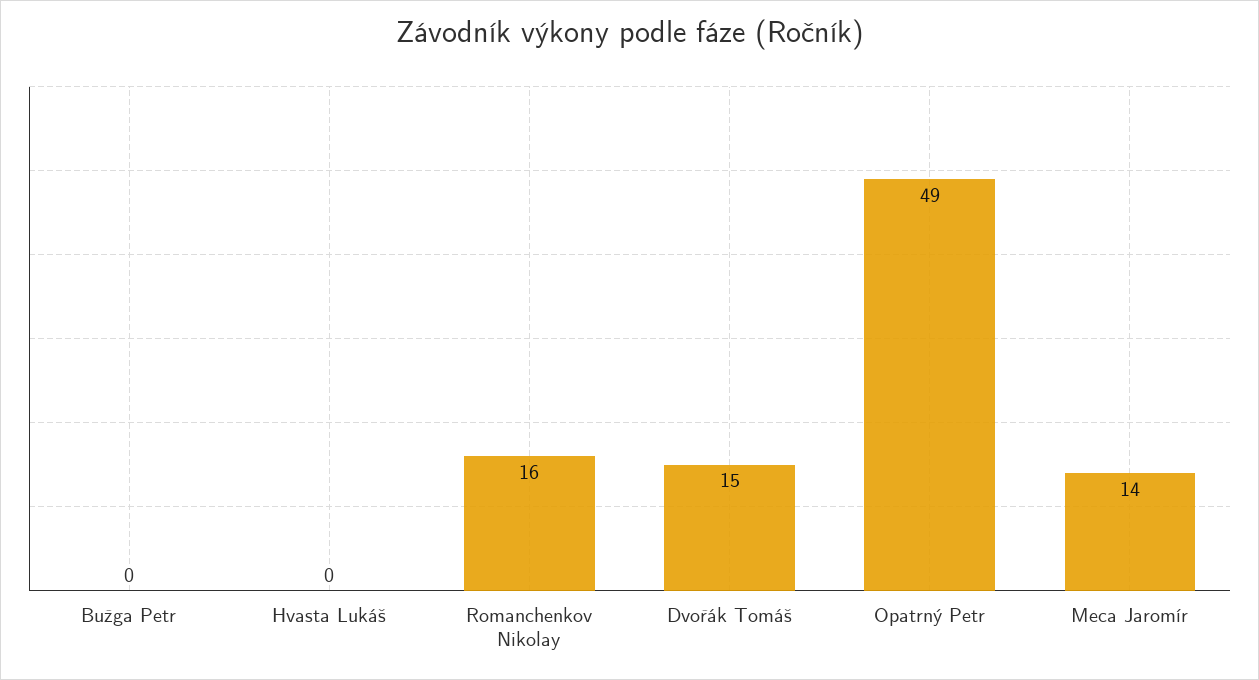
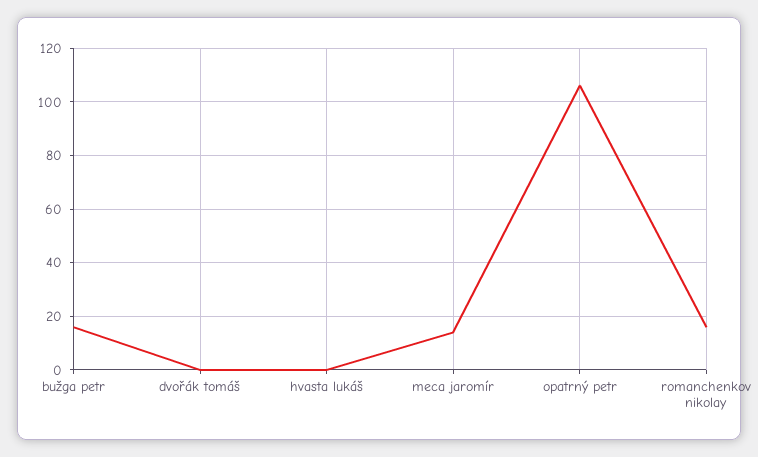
  {
-   "Bužga Petr": 0,
+   "Bužga Petr": 15,
    "Hvasta Lukáš": 0,
    "Romanchenkov Nikolay": 16,
-   "Dvořák Tomáš": 15,
+   "Dvořák Tomáš": 0,
-   "Opatrný Petr": 49,
+   "Opatrný Petr": 105,
    "Meca Jaromír": 14
  }

